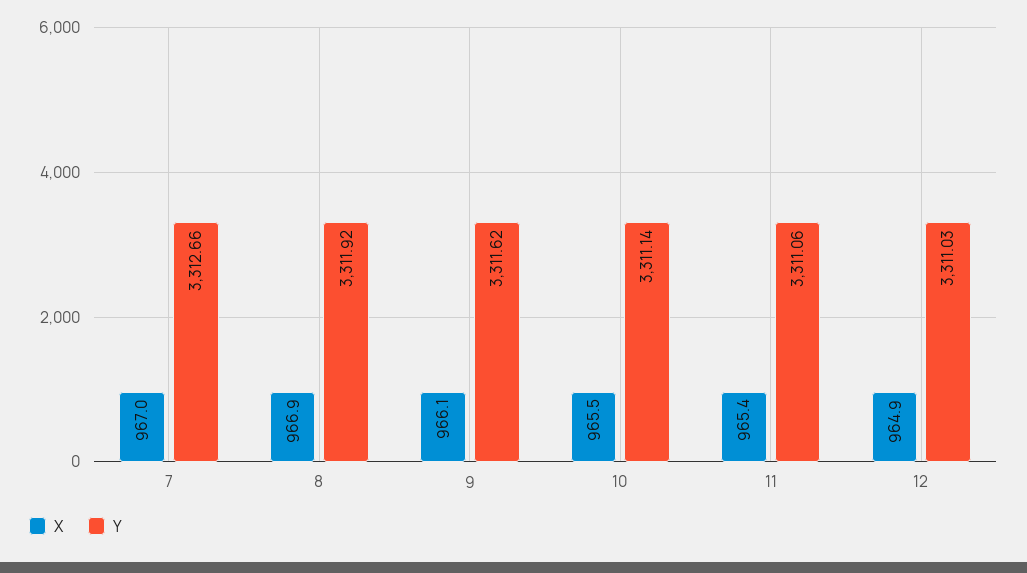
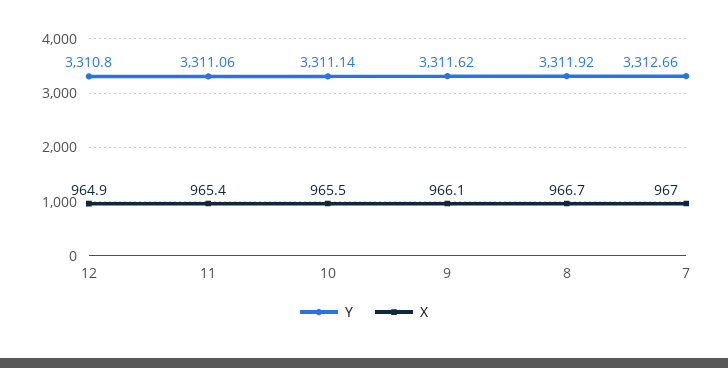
  {
    "X": {
      "7": 967,
-     "8": 966.9,
+     "8": 966.7,
      "9": 966.1,
      "10": 965.5,
      "11": 965.4,
      "12": 964.9
    },
    "Y": {
      "7": 3312.66,
      "8": 3311.92,
      "9": 3311.62,
      "10": 3311.14,
      "11": 3311.06,
-     "12": 3311.03
+     "12": 3310.8
    }
  }

